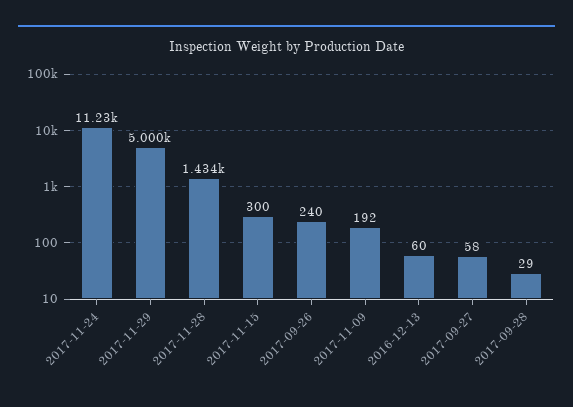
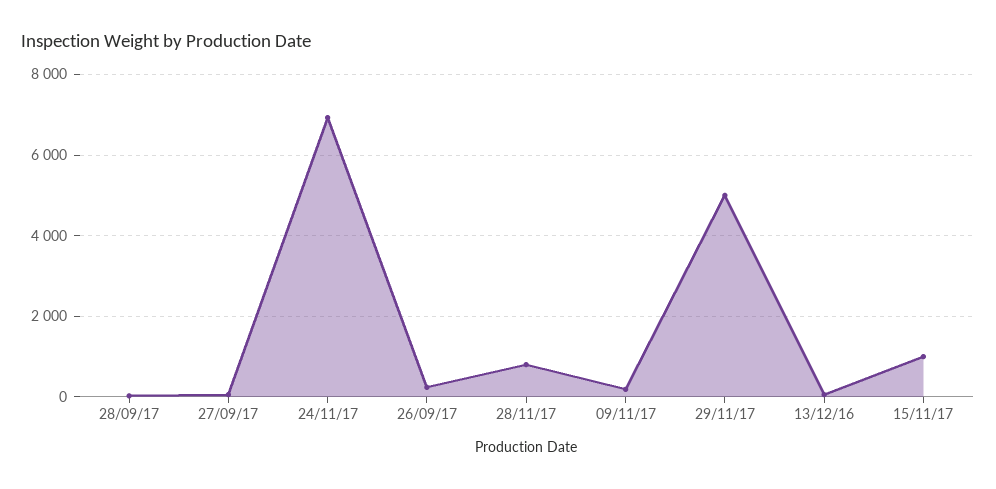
  {
-   "2017-11-24": 11230,
+   "2017-11-24": 7000,
    "2017-11-29": 5000,
-   "2017-11-28": 1434,
+   "2017-11-28": 800,
-   "2017-11-15": 300,
+   "2017-11-15": 1000,
    "2017-09-26": 240,
    "2017-11-09": 192,
    "2016-12-13": 60,
    "2017-09-27": 58,
    "2017-09-28": 29
  }

